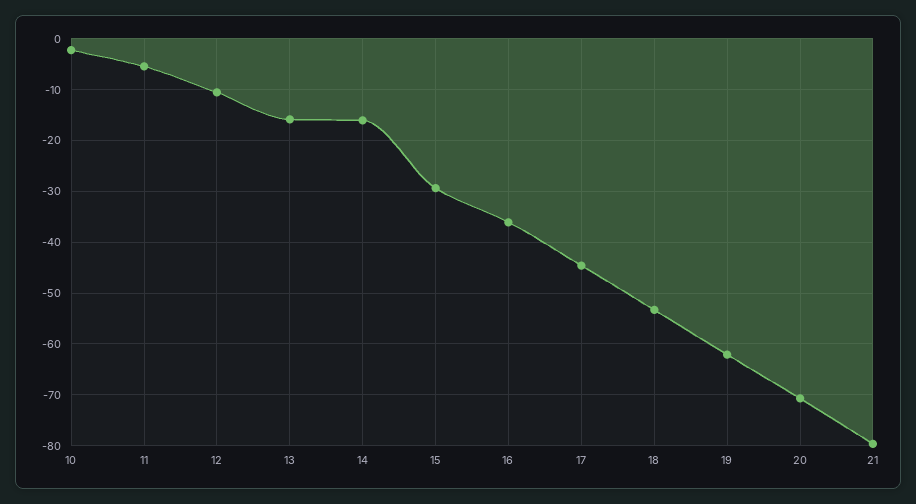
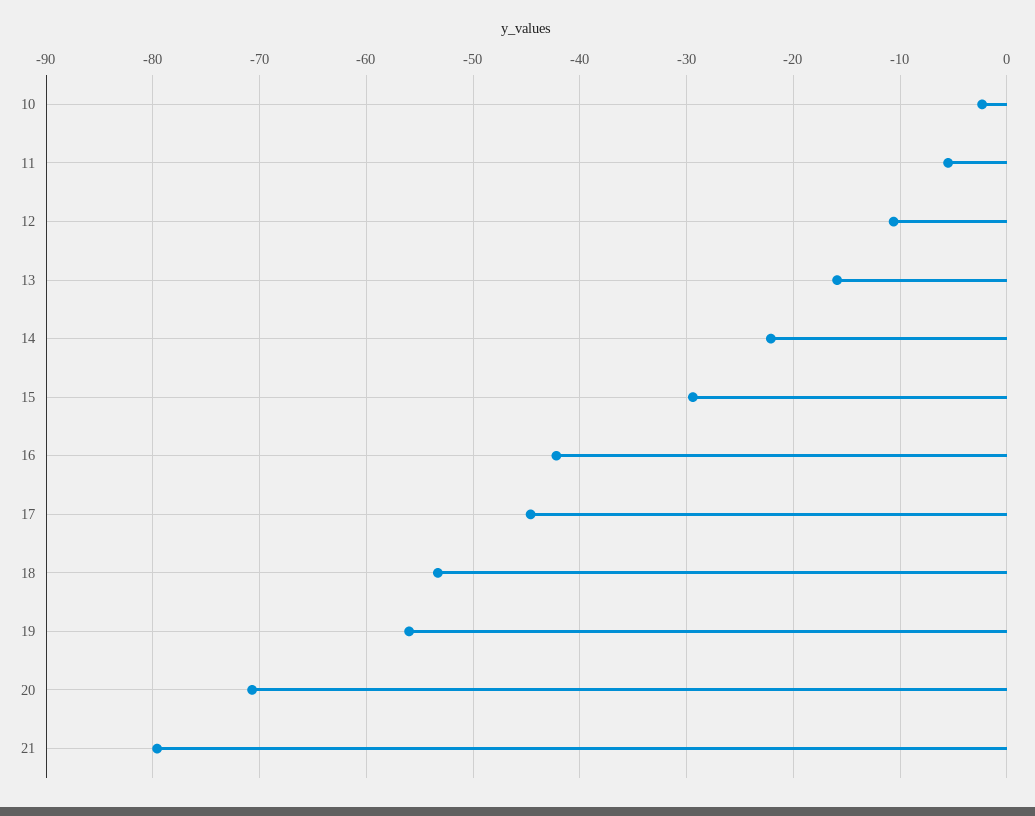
  {
    "10": -2,
    "11": -6,
    "12": -11,
    "13": -16,
-   "14": -16,
+   "14": -22,
    "15": -29,
-   "16": -36,
+   "16": -42,
    "17": -45,
    "18": -53,
-   "19": -62,
+   "19": -56,
    "20": -71,
    "21": -80
  }

